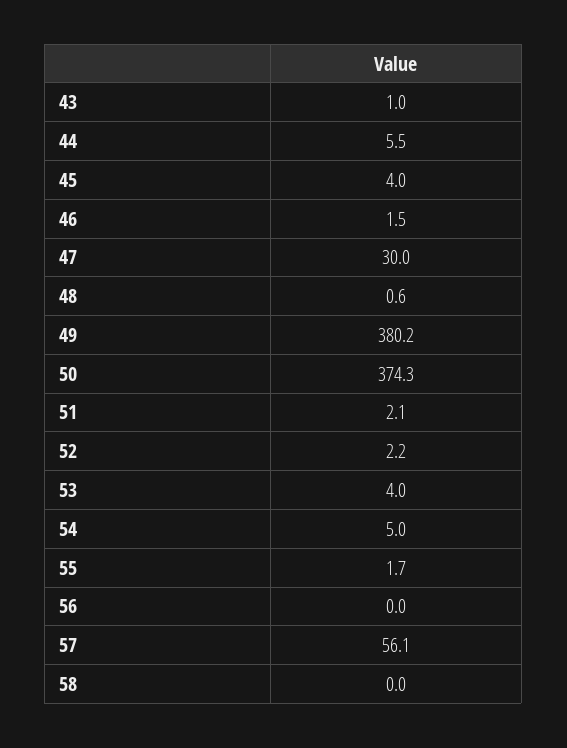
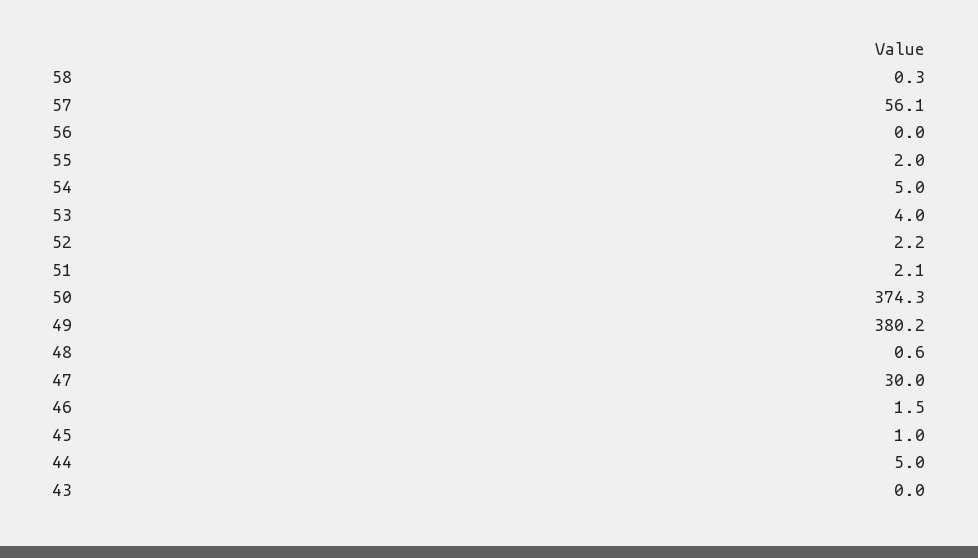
  {
-   "43": 1,
+   "43": 0,
-   "44": 5.5,
+   "44": 5,
-   "45": 4,
+   "45": 1,
    "46": 1.5,
    "47": 30,
    "48": 0.6,
    "49": 380.2,
    "50": 374.3,
    "51": 2.1,
    "52": 2.2,
    "53": 4,
    "54": 5,
-   "55": 1.7,
+   "55": 2,
    "56": 0,
    "57": 56.1,
-   "58": 0
+   "58": 0.3
  }

